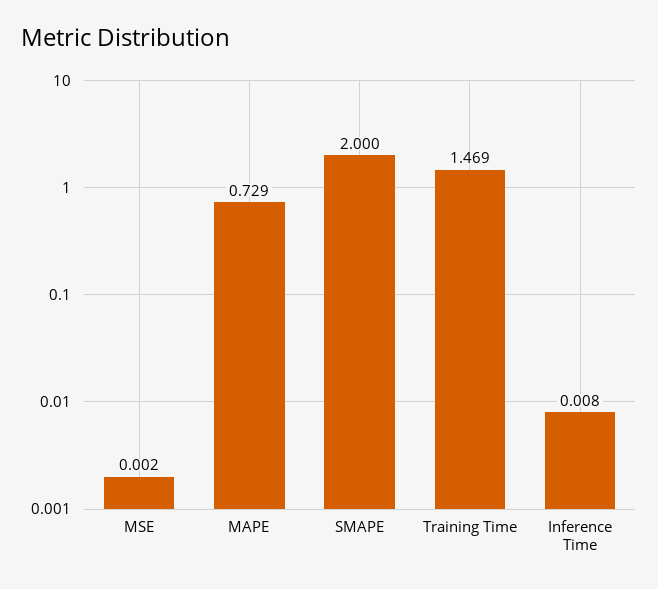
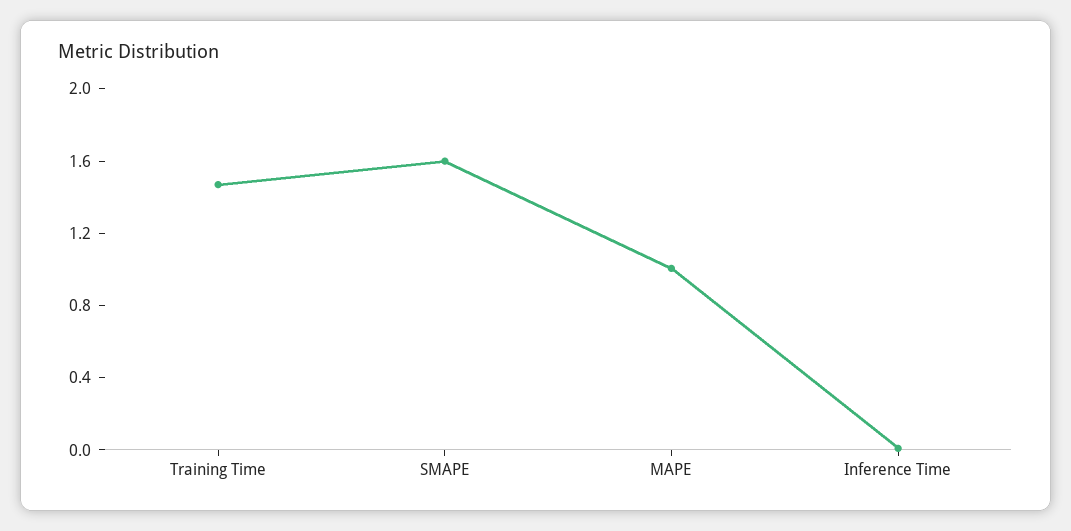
  {
-   "MSE": 0.002,
-   "MAPE": 0.729,
+   "MAPE": 1,
-   "SMAPE": 2,
+   "SMAPE": 1.6,
    "Training Time": 1.469,
    "Inference Time": 0.008
  }

